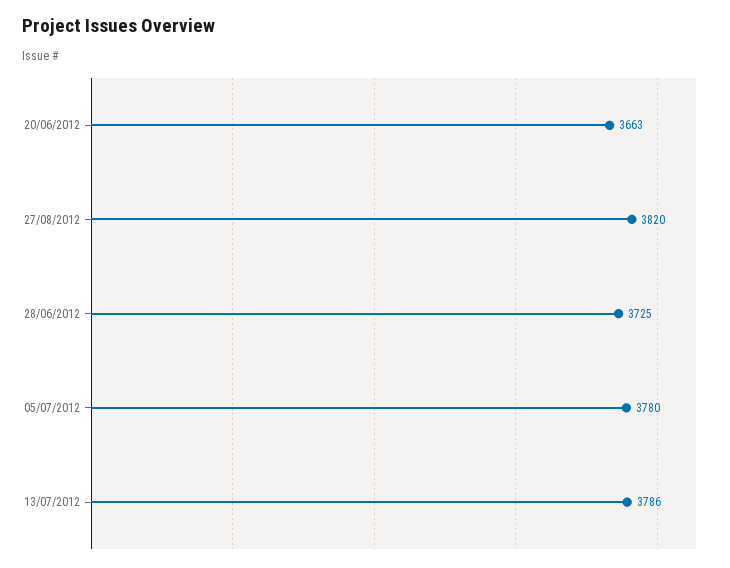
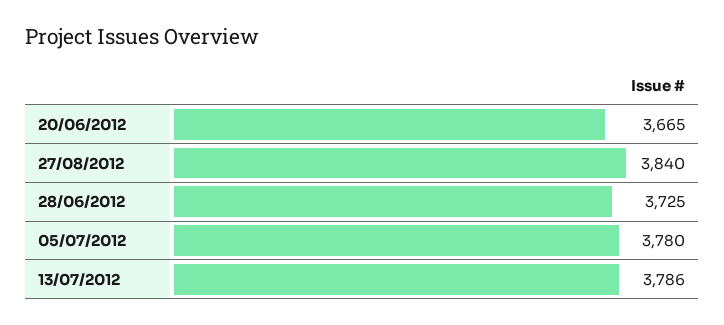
  {
-   "20/06/2012": 3663,
+   "20/06/2012": 3665,
-   "27/08/2012": 3820,
+   "27/08/2012": 3840,
    "28/06/2012": 3725,
    "05/07/2012": 3780,
    "13/07/2012": 3786
  }

